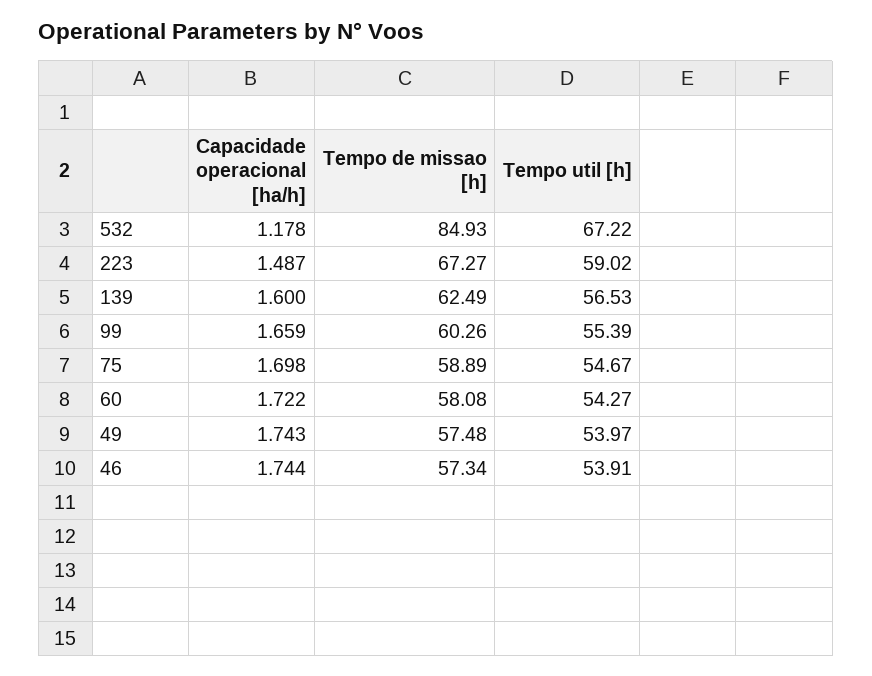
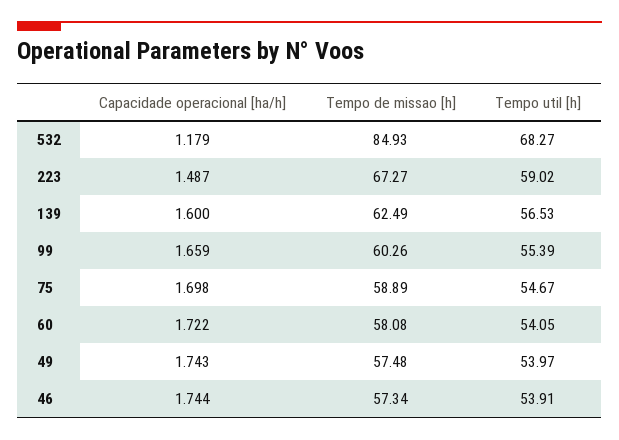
  {
    "Capacidade operacional [ha/h]": {
-     "532": 1.178,
+     "532": 1.179,
      "223": 1.487,
      "139": 1.6,
      "99": 1.659,
      "75": 1.698,
      "60": 1.722,
      "49": 1.743,
      "46": 1.744
    },
    "Tempo de missao [h]": {
      "532": 84.93,
      "223": 67.27,
      "139": 62.49,
      "99": 60.26,
      "75": 58.89,
      "60": 58.08,
      "49": 57.48,
      "46": 57.34
    },
    "Tempo util [h]": {
-     "532": 67.22,
+     "532": 68.27,
      "223": 59.02,
      "139": 56.53,
      "99": 55.39,
      "75": 54.67,
-     "60": 54.27,
+     "60": 54.05,
      "49": 53.97,
      "46": 53.91
    }
  }

